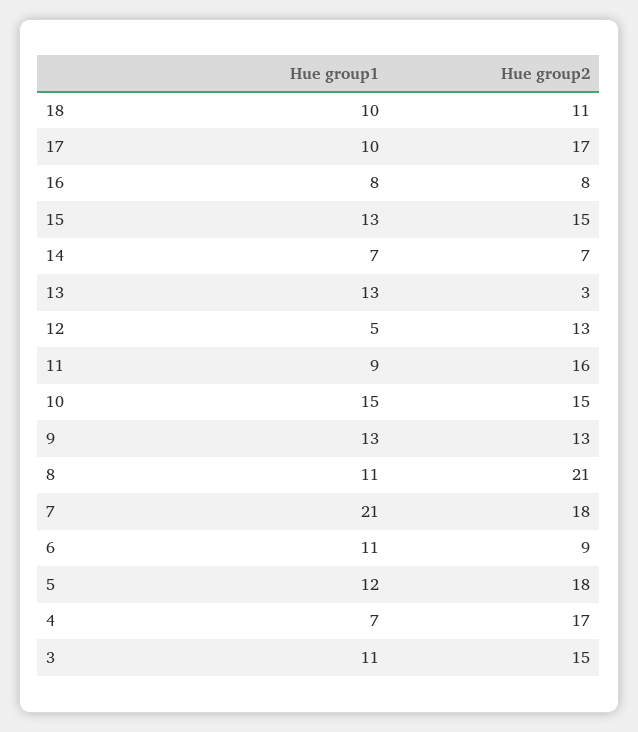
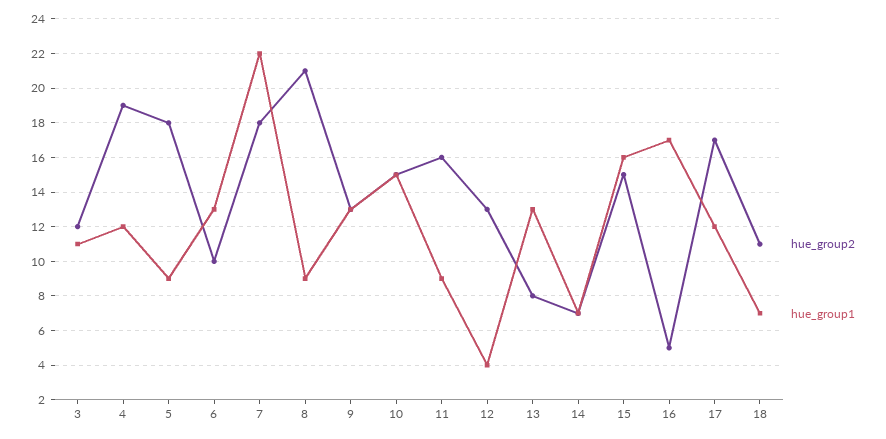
  {
    "Hue group1": {
-     "18": 10,
+     "18": 7,
-     "17": 10,
+     "17": 12,
-     "16": 8,
+     "16": 17,
-     "15": 13,
+     "15": 16,
      "14": 7,
      "13": 13,
-     "12": 5,
+     "12": 4,
      "11": 9,
      "10": 15,
      "9": 13,
-     "8": 11,
+     "8": 9,
-     "7": 21,
+     "7": 22,
-     "6": 11,
+     "6": 13,
-     "5": 12,
+     "5": 9,
-     "4": 7,
+     "4": 12,
      "3": 11
    },
    "Hue group2": {
      "18": 11,
      "17": 17,
-     "16": 8,
+     "16": 5,
      "15": 15,
      "14": 7,
-     "13": 3,
+     "13": 8,
      "12": 13,
      "11": 16,
      "10": 15,
      "9": 13,
      "8": 21,
      "7": 18,
-     "6": 9,
+     "6": 10,
      "5": 18,
-     "4": 17,
+     "4": 19,
-     "3": 15
+     "3": 12
    }
  }

